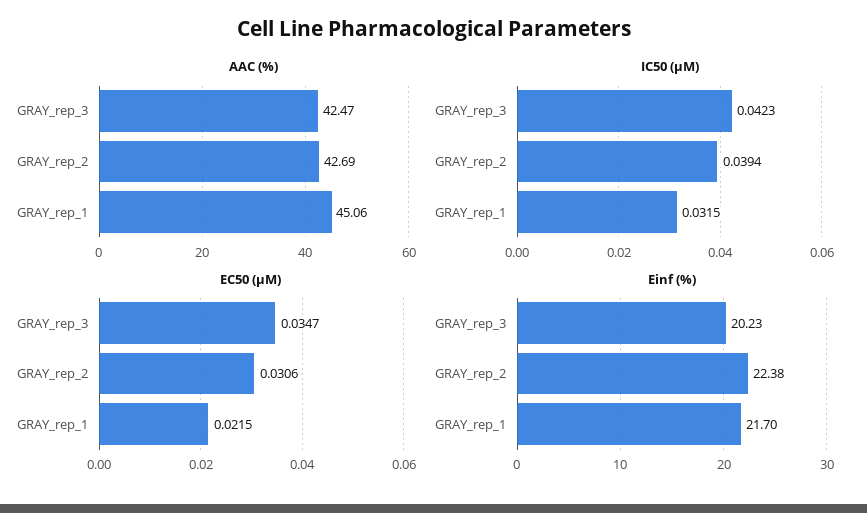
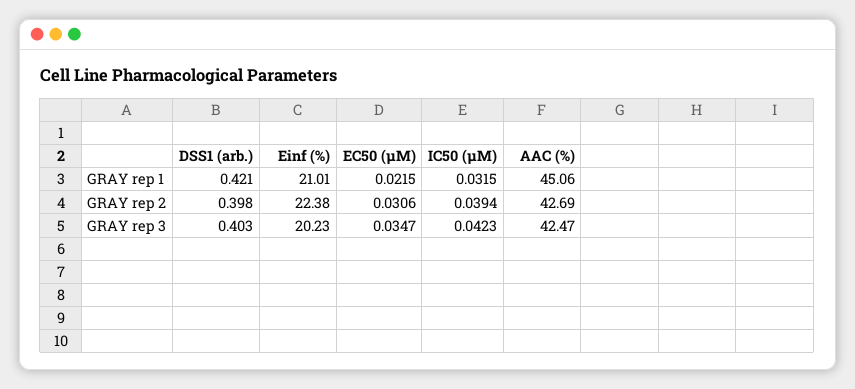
  {
    "AAC (%)": {
      "GRAY_rep_3": 42.47,
      "GRAY_rep_2": 42.69,
      "GRAY_rep_1": 45.06
    },
    "IC50 (µM)": {
      "GRAY_rep_3": 0.0423,
      "GRAY_rep_2": 0.0394,
      "GRAY_rep_1": 0.0315
    },
    "EC50 (µM)": {
      "GRAY_rep_3": 0.0347,
      "GRAY_rep_2": 0.0306,
      "GRAY_rep_1": 0.0215
    },
    "Einf (%)": {
      "GRAY_rep_3": 20.23,
      "GRAY_rep_2": 22.38,
-     "GRAY_rep_1": 21.7
+     "GRAY_rep_1": 21.01
-   }
+   },
+   "DSS1 (arb.)": {
+     "GRAY_rep_1": 0.421,
+     "GRAY_rep_2": 0.398,
+     "GRAY_rep_3": 0.403
+   }
  }

